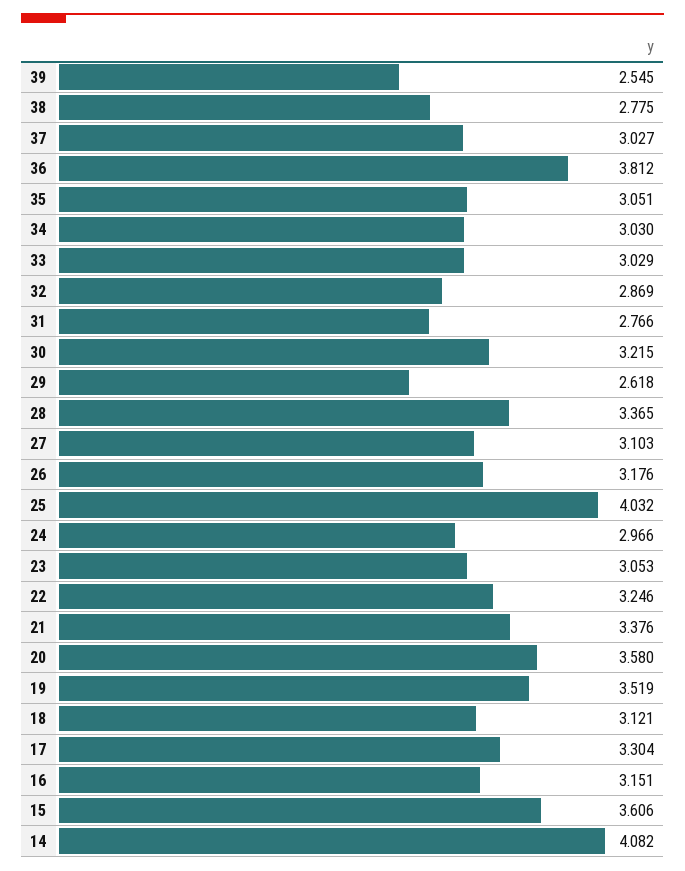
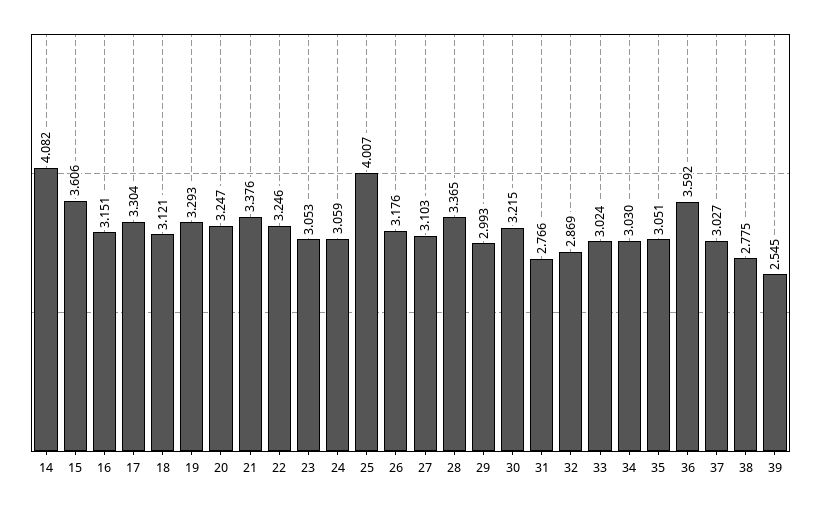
  {
    "39": 2.545,
    "38": 2.775,
    "37": 3.027,
-   "36": 3.812,
+   "36": 3.592,
    "35": 3.051,
    "34": 3.03,
-   "33": 3.029,
+   "33": 3.024,
    "32": 2.869,
    "31": 2.766,
    "30": 3.215,
-   "29": 2.618,
+   "29": 2.993,
    "28": 3.365,
    "27": 3.103,
    "26": 3.176,
-   "25": 4.032,
+   "25": 4.007,
-   "24": 2.966,
+   "24": 3.059,
    "23": 3.053,
    "22": 3.246,
    "21": 3.376,
-   "20": 3.58,
+   "20": 3.247,
-   "19": 3.519,
+   "19": 3.293,
    "18": 3.121,
    "17": 3.304,
    "16": 3.151,
    "15": 3.606,
    "14": 4.082
  }

